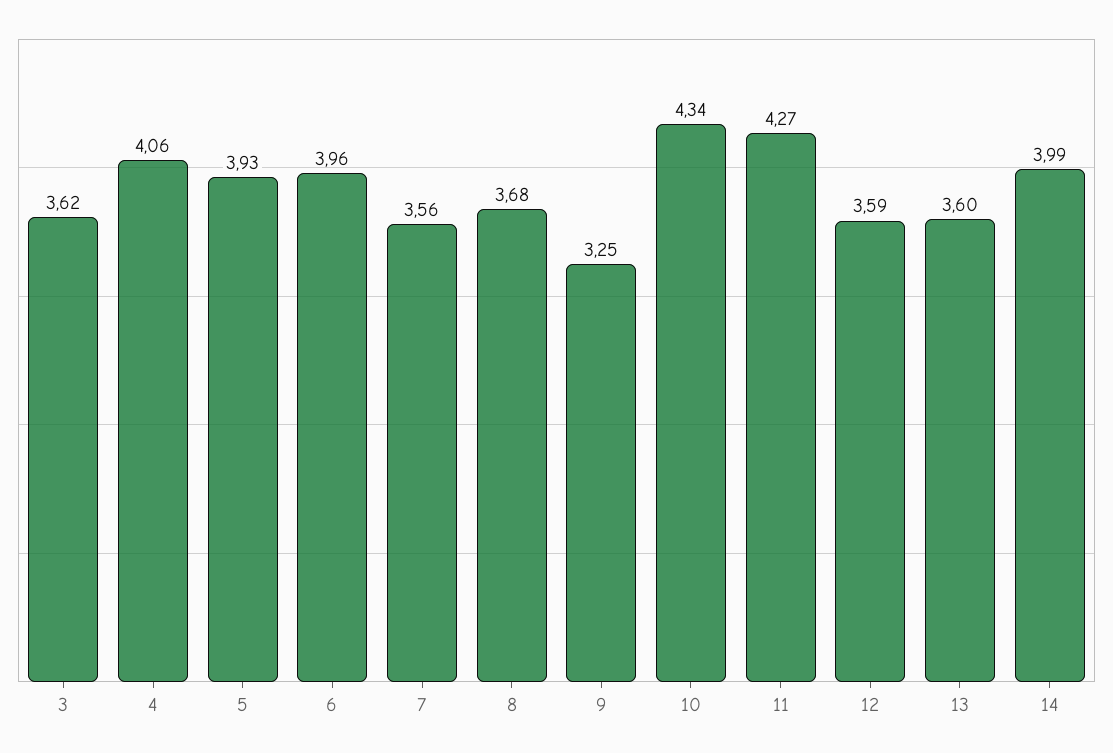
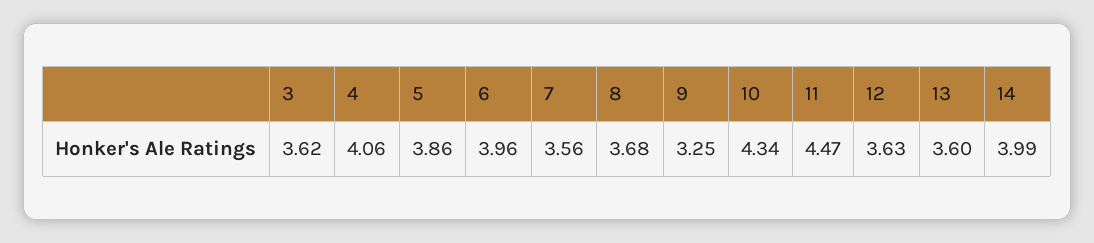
  {
    "3": 3.62,
    "4": 4.06,
-   "5": 3.93,
+   "5": 3.86,
    "6": 3.96,
    "7": 3.56,
    "8": 3.68,
    "9": 3.25,
    "10": 4.34,
-   "11": 4.27,
+   "11": 4.47,
-   "12": 3.59,
+   "12": 3.63,
    "13": 3.6,
    "14": 3.99
  }

